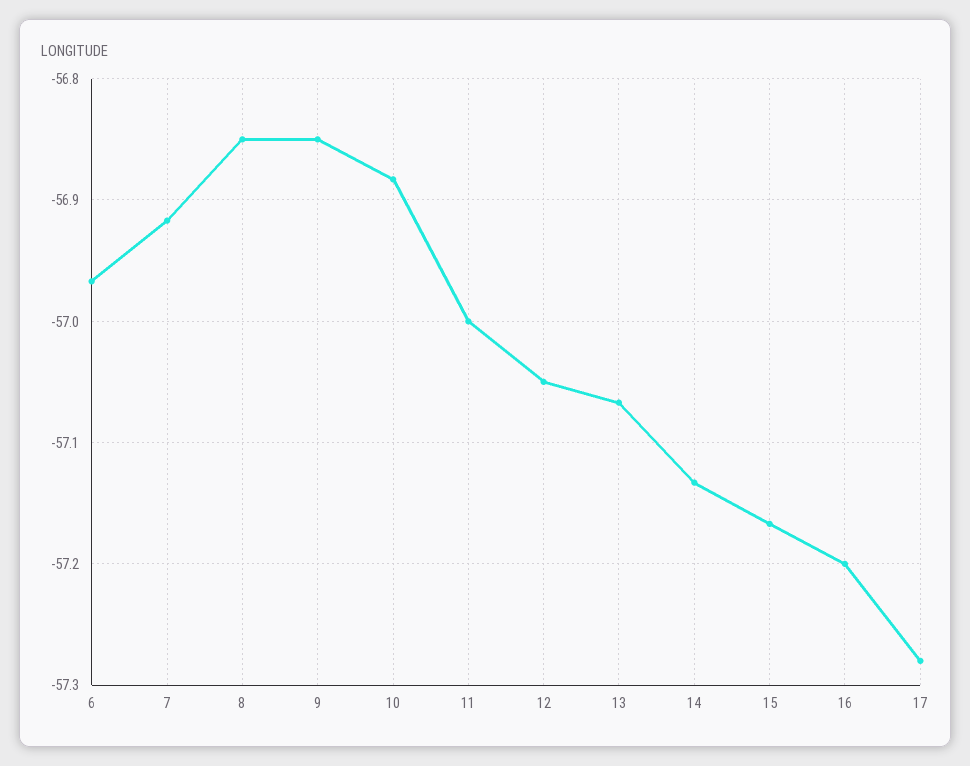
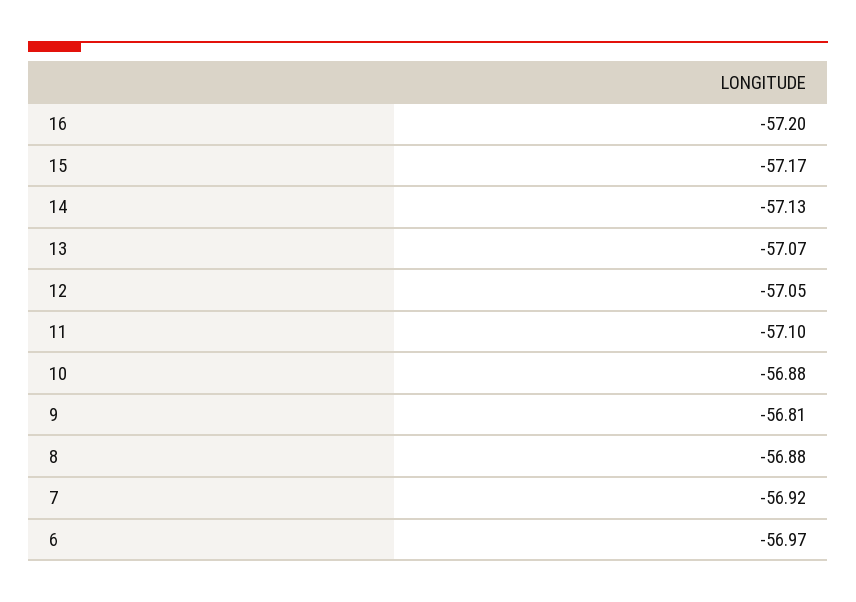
  {
    "6": -56.97,
    "7": -56.92,
-   "8": -56.85,
+   "8": -56.88,
-   "9": -56.85,
+   "9": -56.81,
    "10": -56.88,
-   "11": -57,
+   "11": -57.1,
    "12": -57.05,
    "13": -57.07,
    "14": -57.13,
    "15": -57.17,
-   "16": -57.2,
+   "16": -57.2
-   "17": -57.28
  }

